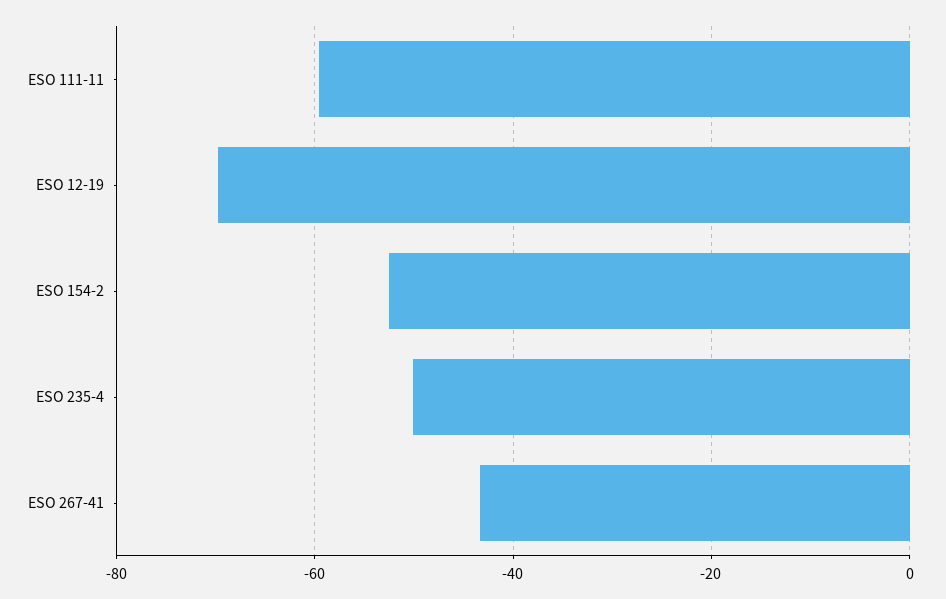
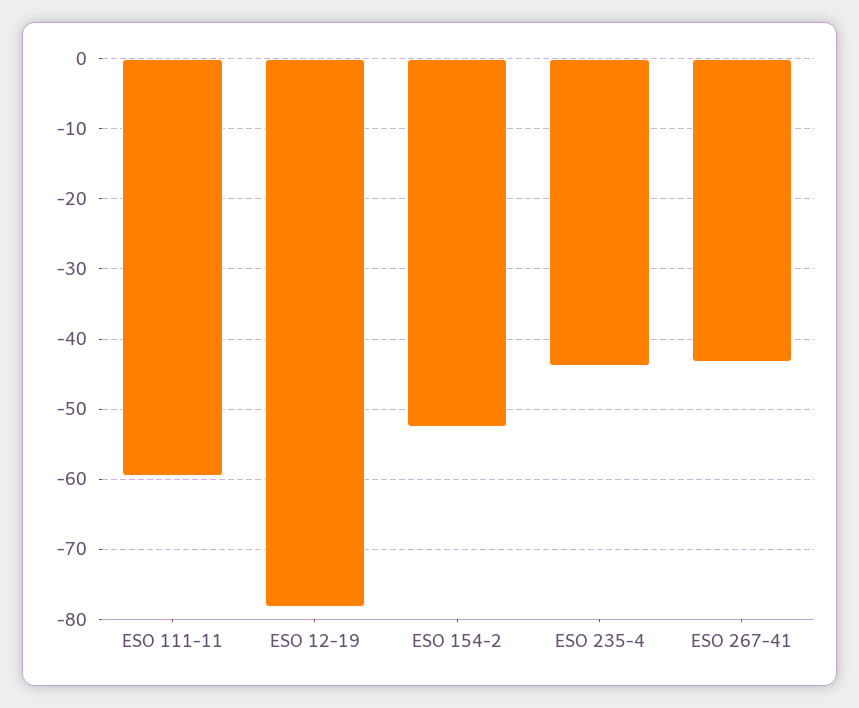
  {
    "ESO 111-11": -60,
-   "ESO 12-19": -70,
+   "ESO 12-19": -78,
    "ESO 154-2": -53,
-   "ESO 235-4": -50,
+   "ESO 235-4": -44,
    "ESO 267-41": -43
  }

